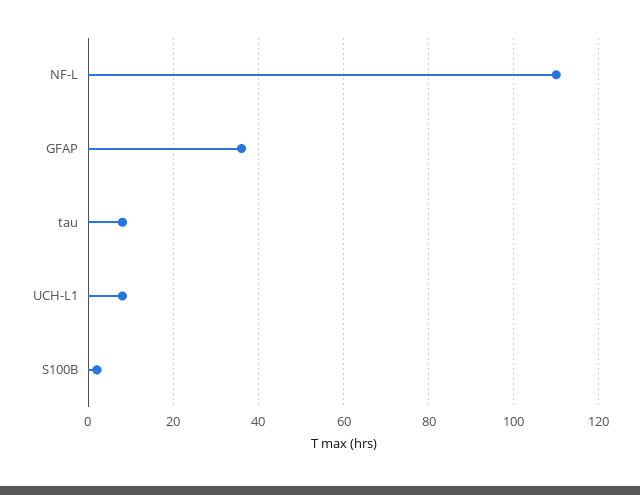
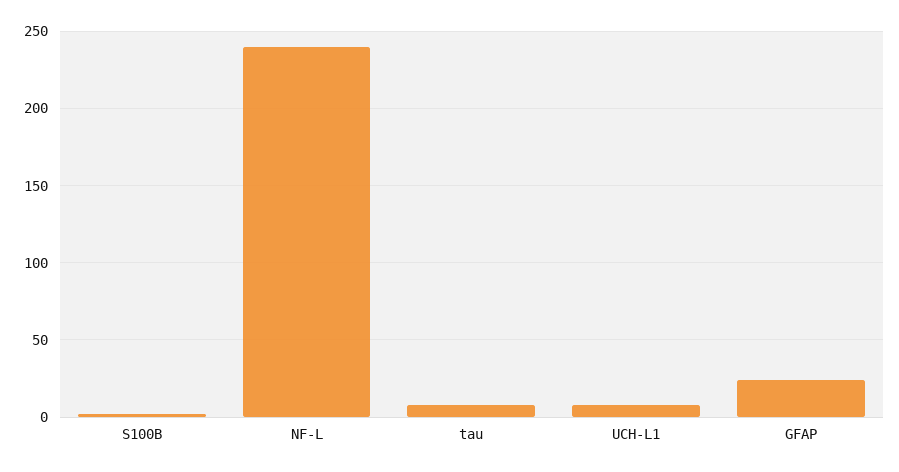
  {
-   "NF-L": 110,
+   "NF-L": 240,
-   "GFAP": 35,
+   "GFAP": 25,
    "tau": 10,
    "UCH-L1": 10,
    "S100B": 0
  }

